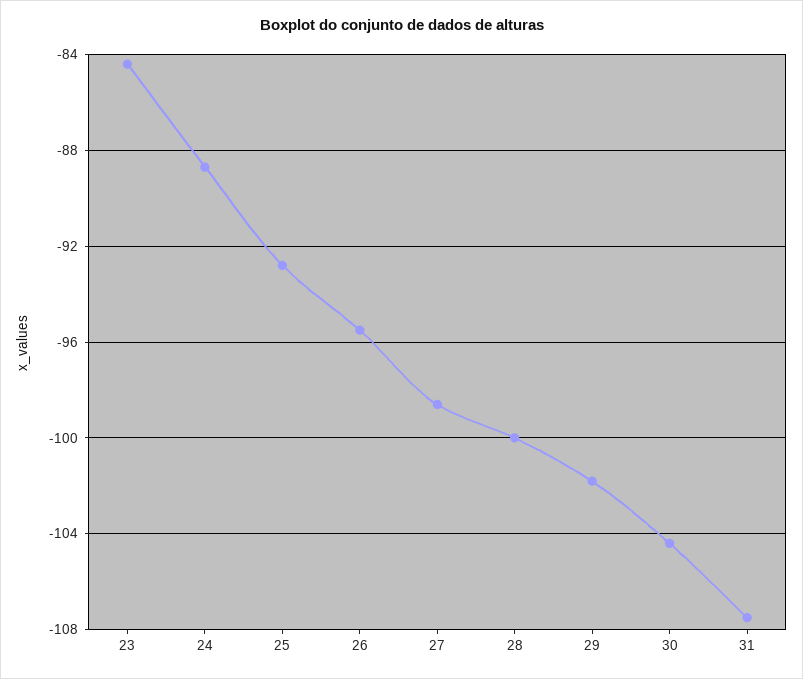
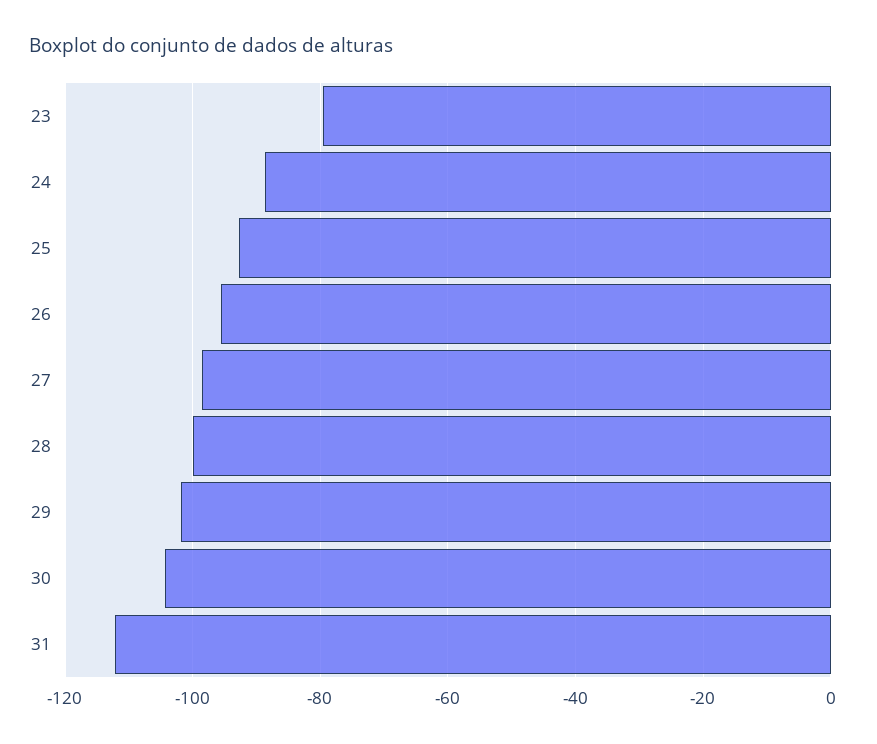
  {
-   "23": -84.5,
+   "23": -80,
    "24": -88.5,
    "25": -93,
    "26": -95.5,
    "27": -98.5,
    "28": -100,
    "29": -102,
    "30": -104.5,
-   "31": -107.5
+   "31": -112
  }

